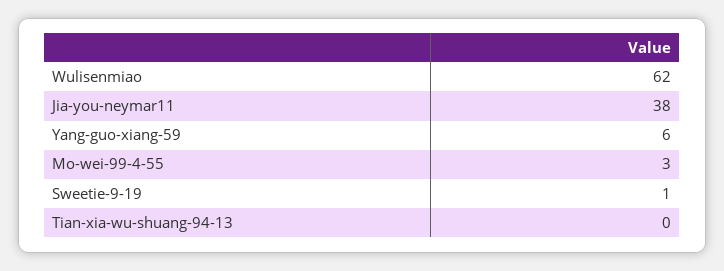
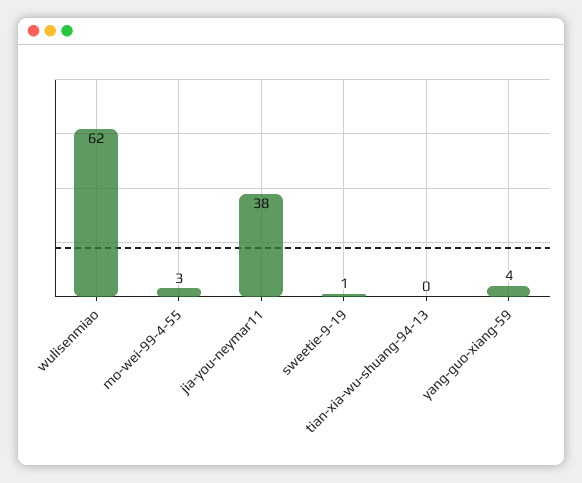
  {
    "Wulisenmiao": 62,
    "Jia-you-neymar11": 38,
-   "Yang-guo-xiang-59": 6,
+   "Yang-guo-xiang-59": 4,
    "Mo-wei-99-4-55": 3,
    "Sweetie-9-19": 1,
    "Tian-xia-wu-shuang-94-13": 0
  }

